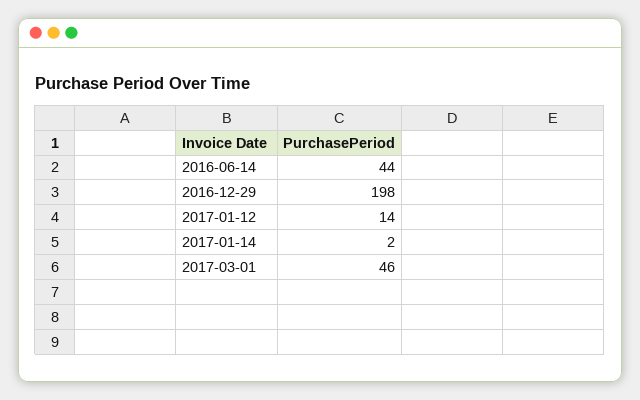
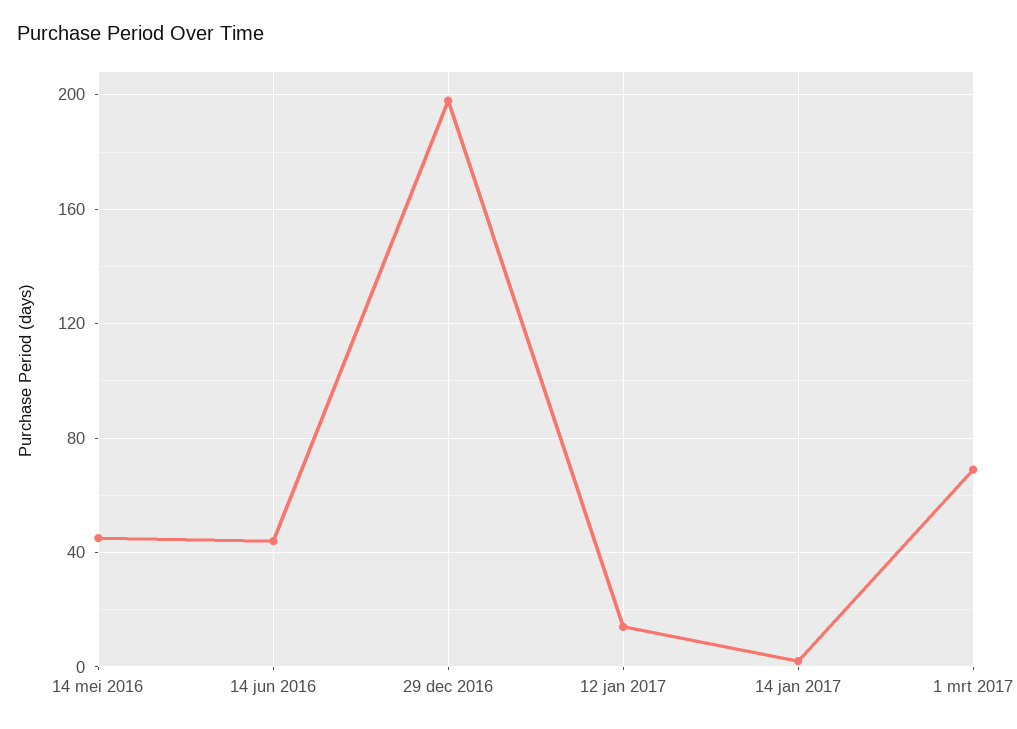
  {
    "2016-06-14": 44,
    "2016-12-29": 198,
    "2017-01-12": 14,
    "2017-01-14": 2,
-   "2017-03-01": 46
+   "2017-03-01": 70,
+   "14 mei 2016": 45
  }

